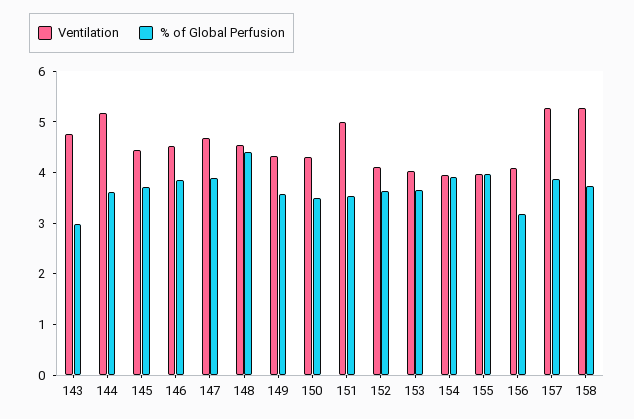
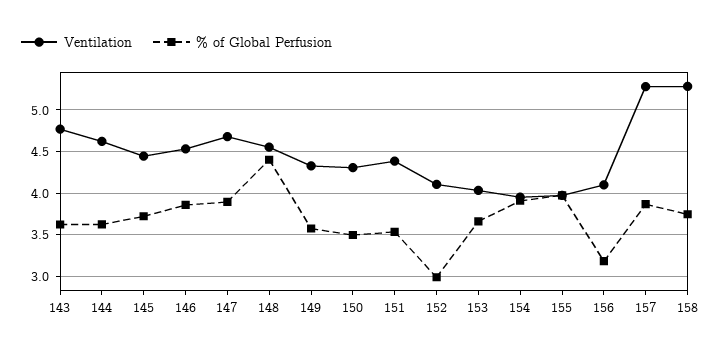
  {
    "Ventilation": {
      "143": 4.8,
-     "144": 5.2,
+     "144": 4.6,
      "145": 4.4,
      "146": 4.5,
      "147": 4.7,
      "148": 4.6,
      "149": 4.3,
      "150": 4.3,
-     "151": 5,
+     "151": 4.4,
      "152": 4.1,
      "153": 4,
      "154": 4,
      "155": 4,
      "156": 4.1,
      "157": 5.3,
      "158": 5.3
    },
    "% of Global Perfusion": {
-     "143": 3,
+     "143": 3.6,
      "144": 3.6,
      "145": 3.7,
      "146": 3.9,
      "147": 3.9,
      "148": 4.4,
      "149": 3.6,
      "150": 3.5,
      "151": 3.5,
-     "152": 3.6,
+     "152": 3,
      "153": 3.7,
      "154": 3.9,
      "155": 4,
      "156": 3.2,
      "157": 3.9,
      "158": 3.7
    }
  }

